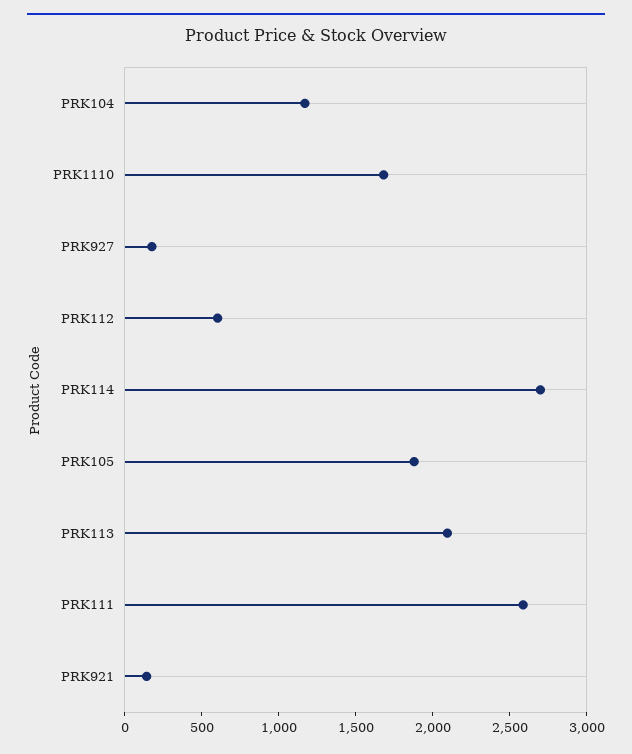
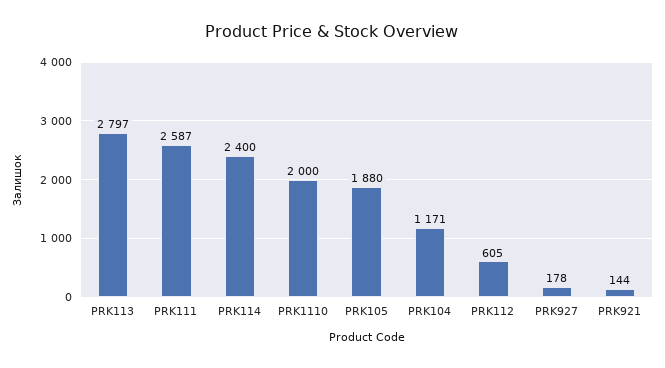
  {
    "PRK104": 1171,
-   "PRK1110": 1700,
+   "PRK1110": 2000,
    "PRK927": 178,
    "PRK112": 605,
-   "PRK114": 2700,
+   "PRK114": 2400,
    "PRK105": 1880,
-   "PRK113": 2100,
+   "PRK113": 2797,
    "PRK111": 2587,
    "PRK921": 144
  }

